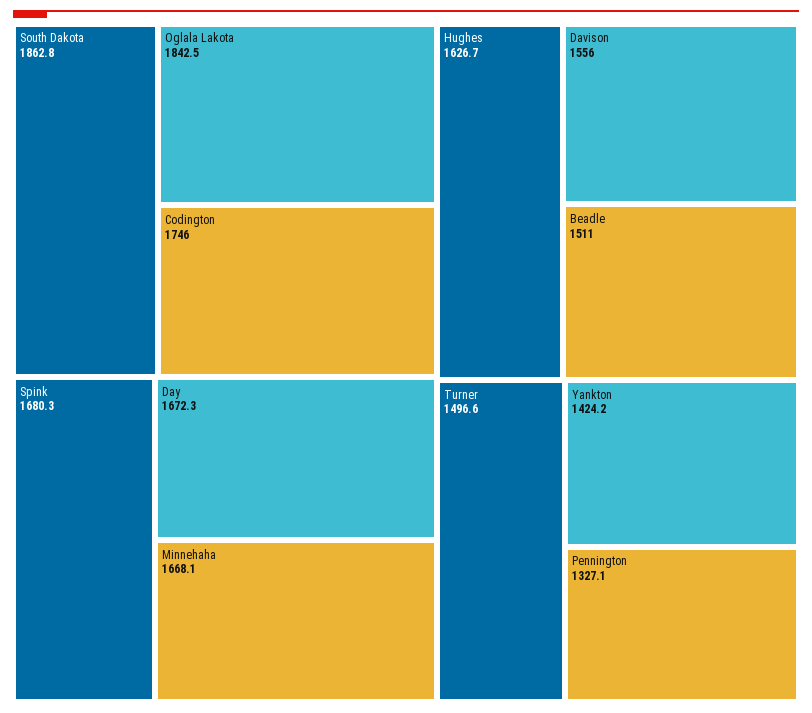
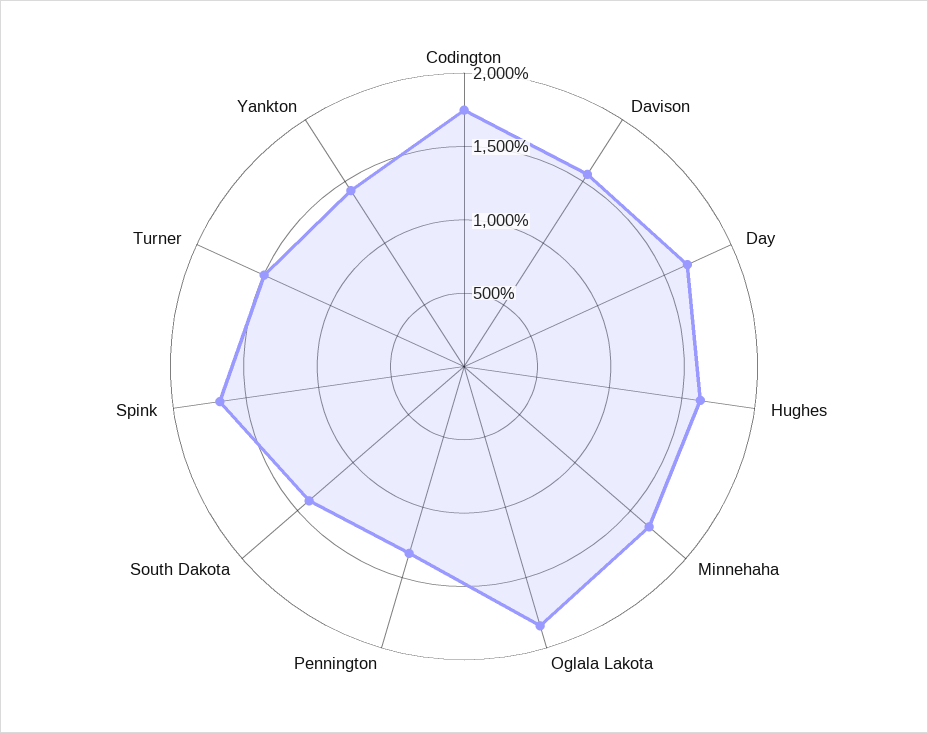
  {
-   "South Dakota": 1862.8,
+   "South Dakota": 1400,
    "Oglala Lakota": 1842.5,
    "Codington": 1746,
    "Spink": 1680.3,
    "Day": 1672.3,
    "Minnehaha": 1668.1,
    "Hughes": 1626.7,
    "Davison": 1556,
-   "Beadle": 1511,
    "Turner": 1496.6,
    "Yankton": 1424.2,
    "Pennington": 1327.1
  }

